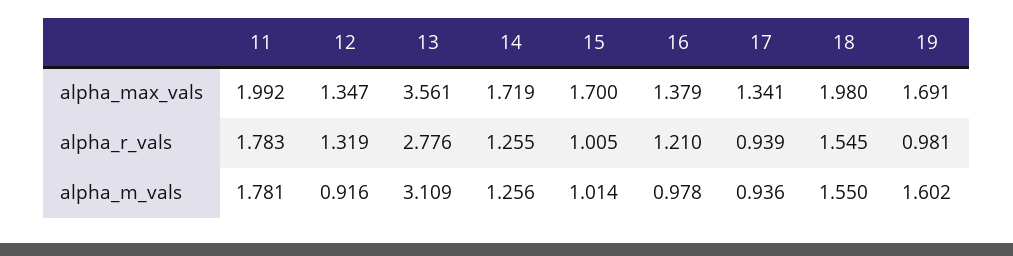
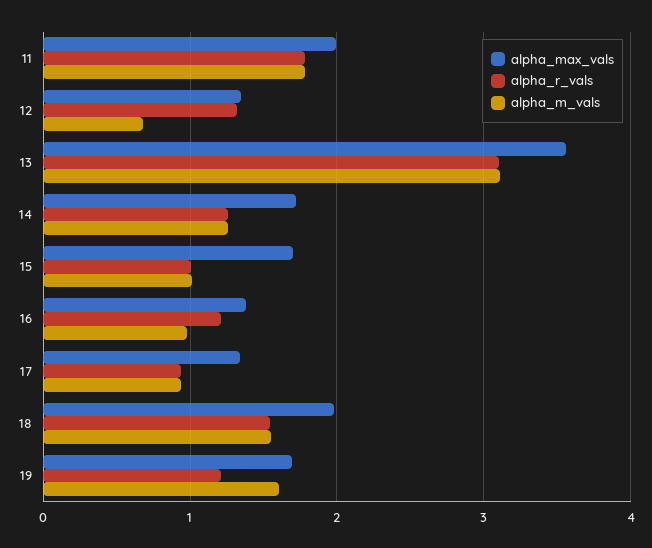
  {
    "alpha_max_vals": {
      "11": 1.992,
      "12": 1.347,
      "13": 3.561,
      "14": 1.719,
      "15": 1.7,
      "16": 1.379,
      "17": 1.341,
      "18": 1.98,
      "19": 1.691
    },
    "alpha_r_vals": {
      "11": 1.783,
      "12": 1.319,
-     "13": 2.776,
+     "13": 3.1,
      "14": 1.255,
      "15": 1.005,
      "16": 1.21,
      "17": 0.939,
      "18": 1.545,
-     "19": 0.981
+     "19": 1.2
    },
    "alpha_m_vals": {
      "11": 1.781,
-     "12": 0.916,
+     "12": 0.7,
      "13": 3.109,
      "14": 1.256,
      "15": 1.014,
      "16": 0.978,
      "17": 0.936,
      "18": 1.55,
      "19": 1.602
    }
  }

